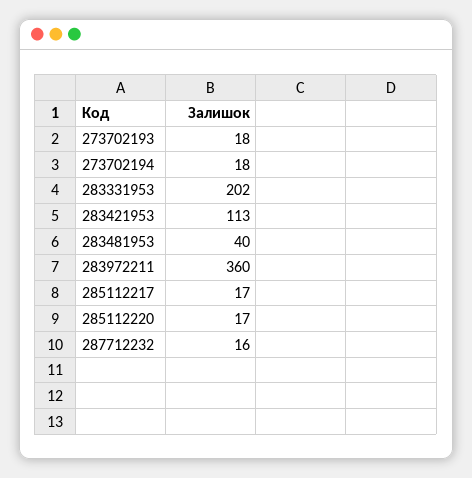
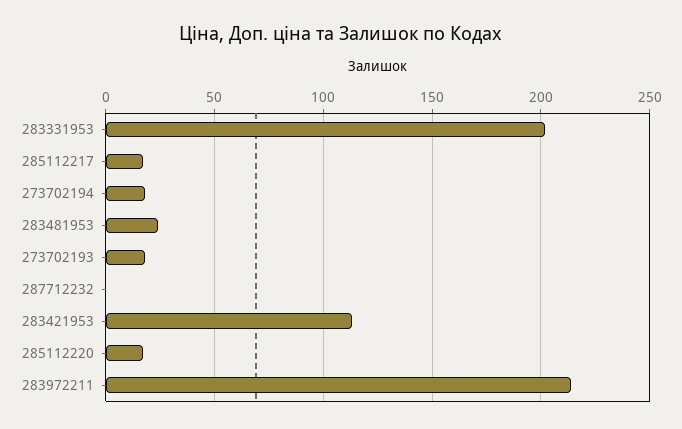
  {
    "273702193": 18,
    "273702194": 18,
    "283331953": 202,
    "283421953": 113,
-   "283481953": 40,
+   "283481953": 25,
-   "283972211": 360,
+   "283972211": 215,
    "285112217": 17,
    "285112220": 17,
-   "287712232": 16
+   "287712232": 0
  }

